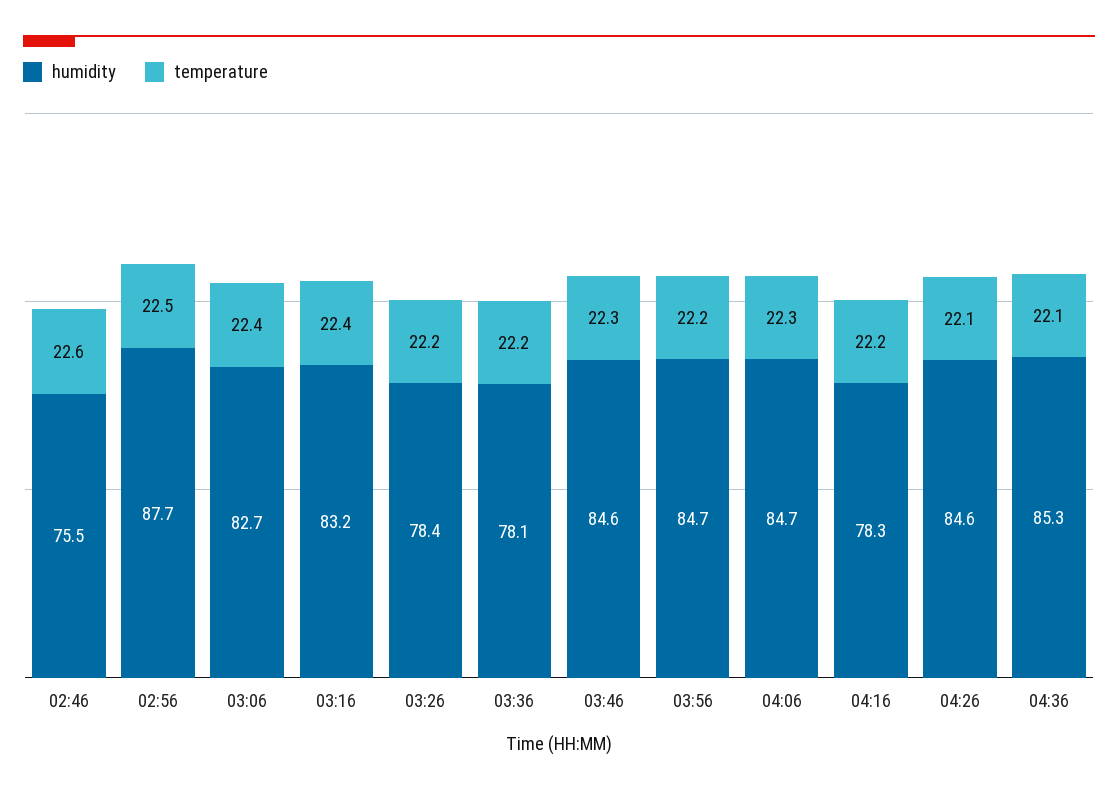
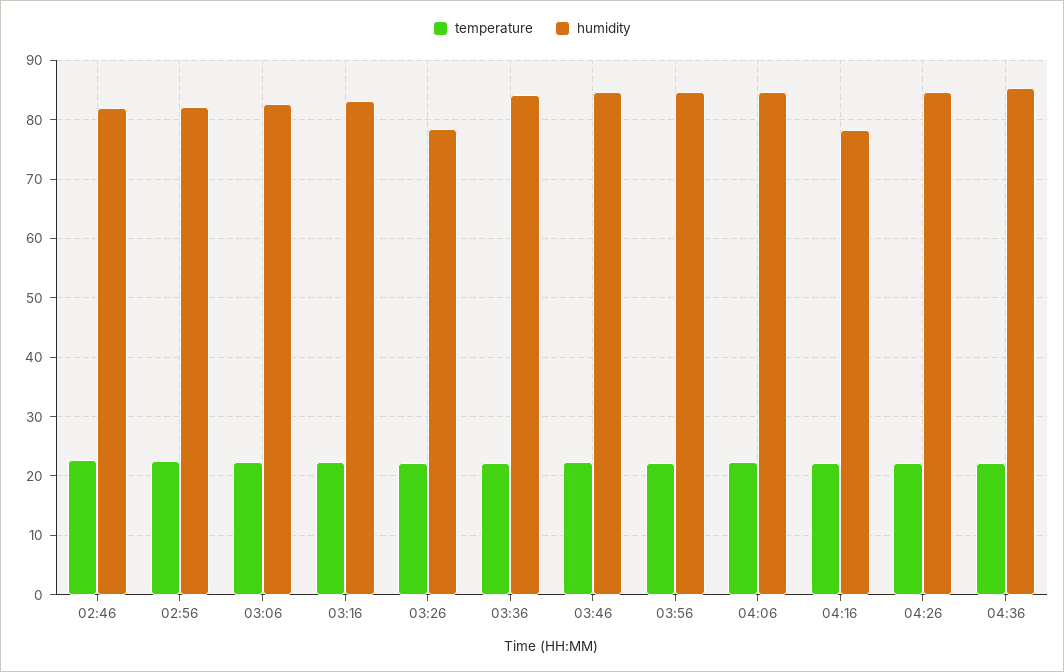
  {
    "humidity": {
-     "02:46": 75.5,
+     "02:46": 82,
-     "02:56": 87.7,
+     "02:56": 82,
      "03:06": 82.7,
      "03:16": 83.2,
      "03:26": 78.4,
-     "03:36": 78.1,
+     "03:36": 84,
      "03:46": 84.6,
      "03:56": 84.7,
      "04:06": 84.7,
      "04:16": 78.3,
      "04:26": 84.6,
      "04:36": 85.3
    },
    "temperature": {
      "02:46": 22.6,
      "02:56": 22.5,
      "03:06": 22.4,
      "03:16": 22.4,
      "03:26": 22.2,
      "03:36": 22.2,
      "03:46": 22.3,
      "03:56": 22.2,
      "04:06": 22.3,
      "04:16": 22.2,
      "04:26": 22.1,
      "04:36": 22.1
    }
  }

